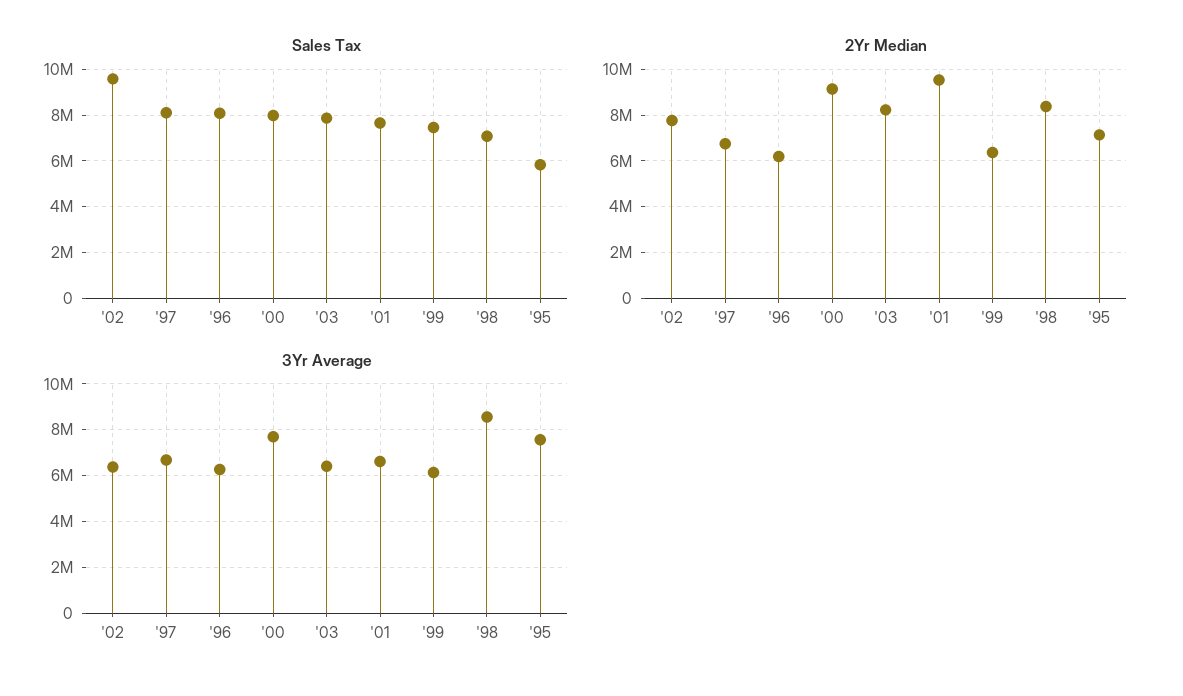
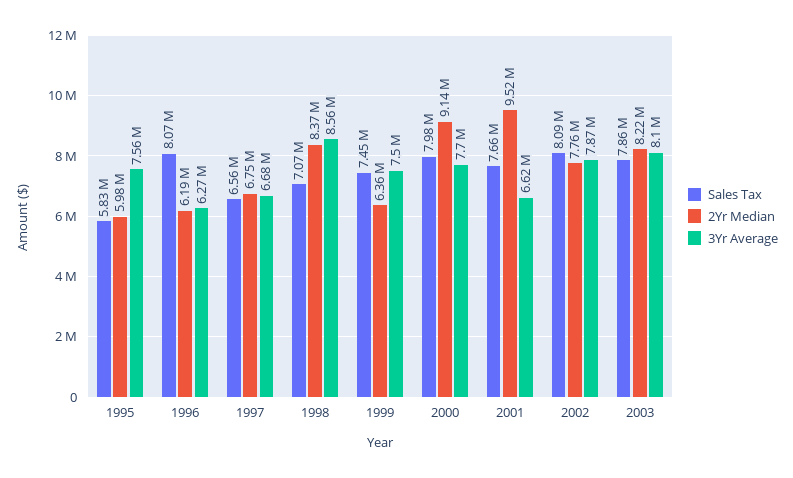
  {
    "Sales Tax": {
-     "'02": 9500000,
+     "'02": 8090000,
-     "'97": 8000000,
+     "'97": 6560000,
      "'96": 8070000,
      "'00": 7980000,
      "'03": 7860000,
      "'01": 7660000,
      "'99": 7450000,
      "'98": 7070000,
      "'95": 5830000
    },
    "2Yr Median": {
      "'02": 7760000,
      "'97": 6750000,
      "'96": 6190000,
      "'00": 9140000,
      "'03": 8220000,
      "'01": 9520000,
      "'99": 6360000,
      "'98": 8370000,
-     "'95": 7000000
+     "'95": 5980000
    },
    "3Yr Average": {
-     "'02": 6500000,
+     "'02": 7870000,
      "'97": 6680000,
      "'96": 6270000,
      "'00": 7700000,
-     "'03": 6500000,
+     "'03": 8100000,
      "'01": 6620000,
-     "'99": 6000000,
+     "'99": 7500000,
      "'98": 8560000,
      "'95": 7560000
    }
  }

